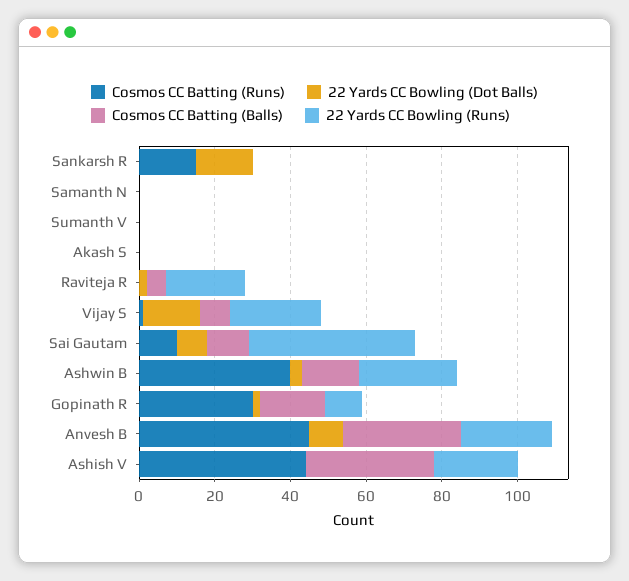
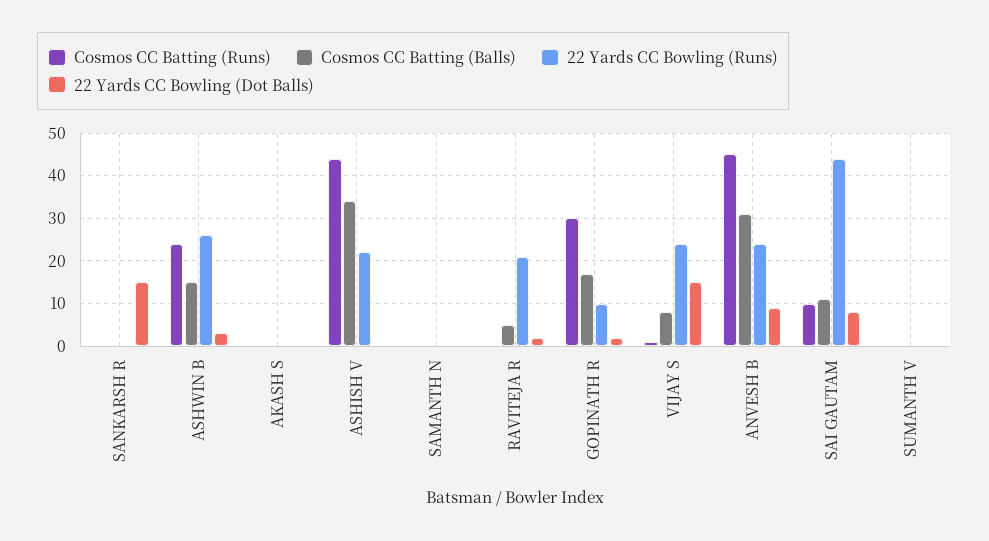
  {
    "Cosmos CC Batting (Runs)": {
-     "Sankarsh R": 15,
+     "Sankarsh R": 0,
      "Samanth N": 0,
      "Sumanth V": 0,
      "Akash S": 0,
      "Raviteja R": 0,
      "Vijay S": 0,
      "Sai Gautam": 10,
-     "Ashwin B": 40,
+     "Ashwin B": 25,
      "Gopinath R": 30,
      "Anvesh B": 45,
      "Ashish V": 45
    },
    "22 Yards CC Bowling (Dot Balls)": {
      "Sankarsh R": 15,
      "Samanth N": 0,
      "Sumanth V": 0,
      "Akash S": 0,
      "Raviteja R": 0,
      "Vijay S": 15,
      "Sai Gautam": 10,
      "Ashwin B": 5,
      "Gopinath R": 0,
      "Anvesh B": 10,
      "Ashish V": 0
    },
    "Cosmos CC Batting (Balls)": {
      "Sankarsh R": 0,
      "Samanth N": 0,
      "Sumanth V": 0,
      "Akash S": 0,
      "Raviteja R": 5,
      "Vijay S": 10,
      "Sai Gautam": 10,
      "Ashwin B": 15,
      "Gopinath R": 15,
      "Anvesh B": 30,
      "Ashish V": 35
    },
    "22 Yards CC Bowling (Runs)": {
      "Sankarsh R": 0,
      "Samanth N": 0,
      "Sumanth V": 0,
      "Akash S": 0,
      "Raviteja R": 20,
      "Vijay S": 25,
      "Sai Gautam": 45,
      "Ashwin B": 25,
      "Gopinath R": 10,
      "Anvesh B": 25,
      "Ashish V": 20
    }
  }

